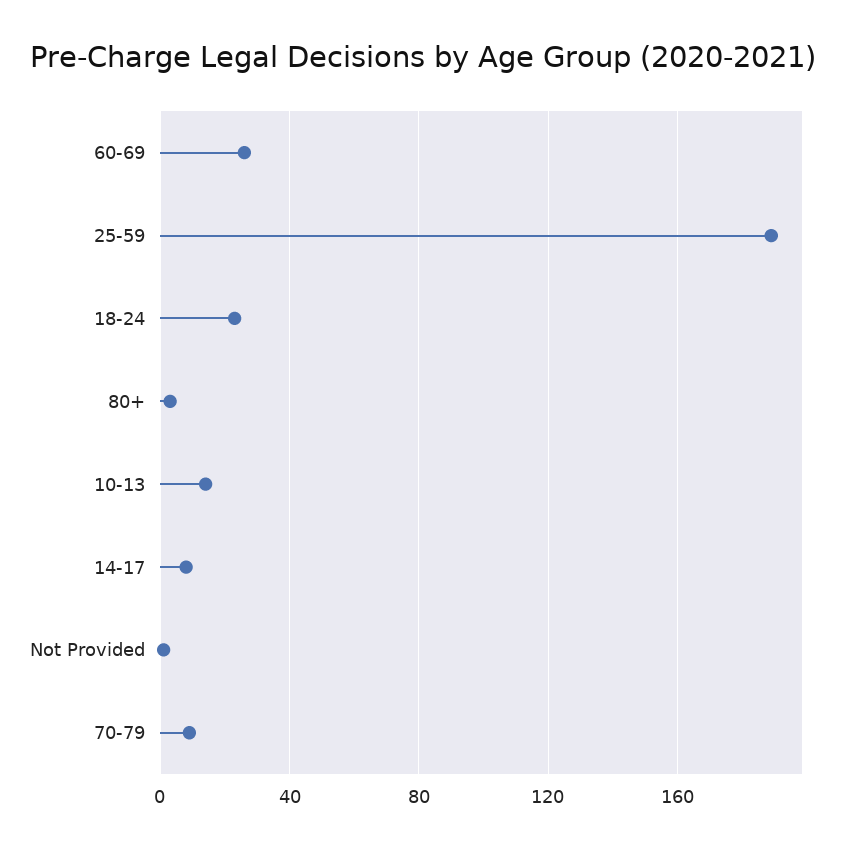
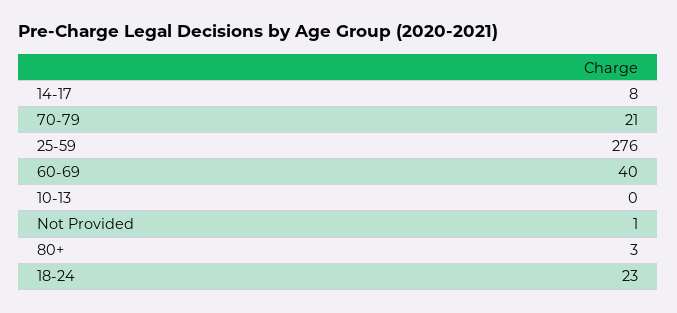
  {
-   "60-69": 25,
+   "60-69": 40,
-   "25-59": 190,
+   "25-59": 276,
    "18-24": 23,
    "80+": 3,
-   "10-13": 15,
+   "10-13": 0,
    "14-17": 8,
    "Not Provided": 1,
-   "70-79": 10
+   "70-79": 21
  }

